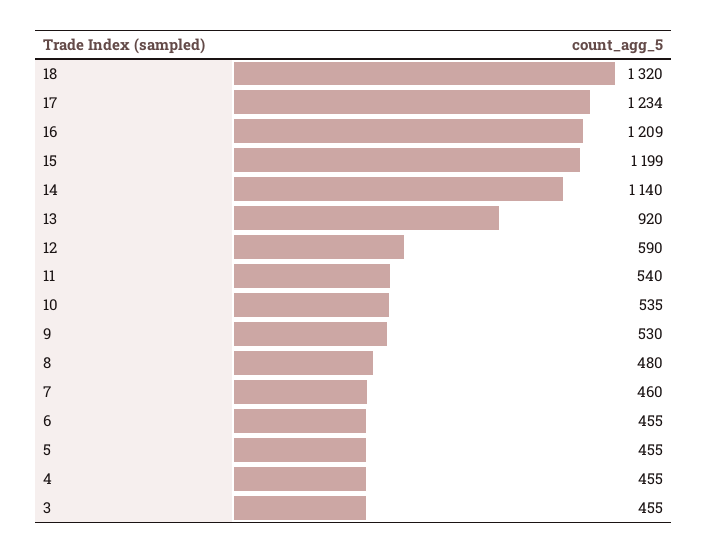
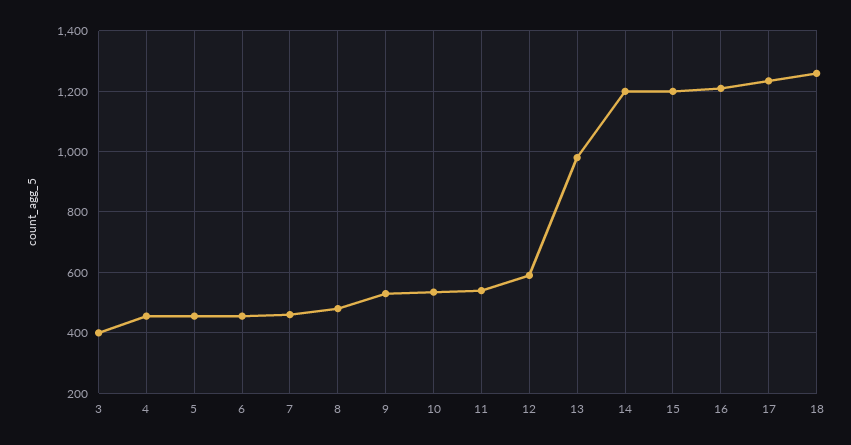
  {
-   "18": 1320,
+   "18": 1260,
    "17": 1234,
    "16": 1209,
    "15": 1199,
-   "14": 1140,
+   "14": 1200,
-   "13": 920,
+   "13": 980,
    "12": 590,
    "11": 540,
    "10": 535,
    "9": 530,
    "8": 480,
    "7": 460,
    "6": 455,
    "5": 455,
    "4": 455,
-   "3": 455
+   "3": 400
  }

